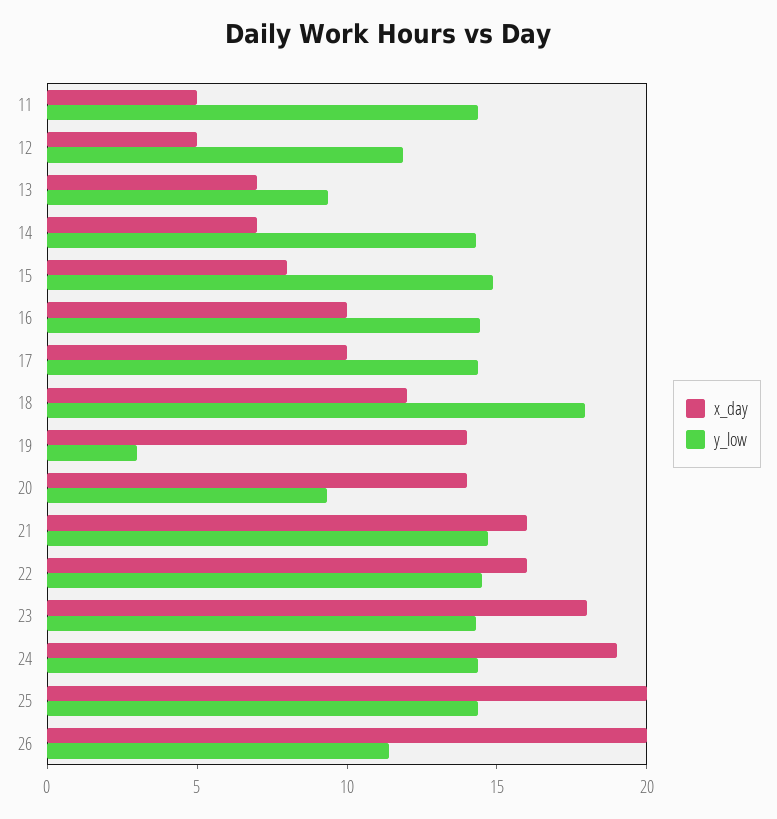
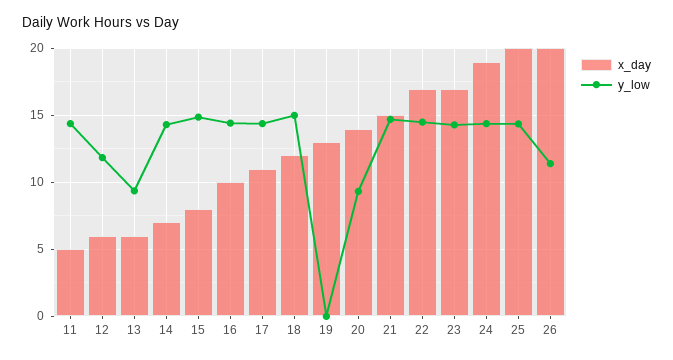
  {
    "x_day": {
      "11": 5,
-     "12": 5,
+     "12": 6,
-     "13": 7,
+     "13": 6,
      "14": 7,
      "15": 8,
      "16": 10,
-     "17": 10,
+     "17": 11,
      "18": 12,
-     "19": 14,
+     "19": 13,
      "20": 14,
-     "21": 16,
+     "21": 15,
-     "22": 16,
+     "22": 17,
-     "23": 18,
+     "23": 17,
      "24": 19,
      "25": 20,
      "26": 20
    },
    "y_low": {
      "11": 14.5,
      "12": 12,
      "13": 9.5,
      "14": 14.5,
      "15": 15,
      "16": 14.5,
      "17": 14.5,
-     "18": 18,
+     "18": 15,
-     "19": 3,
+     "19": 0,
      "20": 9.5,
      "21": 14.5,
      "22": 14.5,
      "23": 14.5,
      "24": 14.5,
      "25": 14.5,
      "26": 11.5
    }
  }

